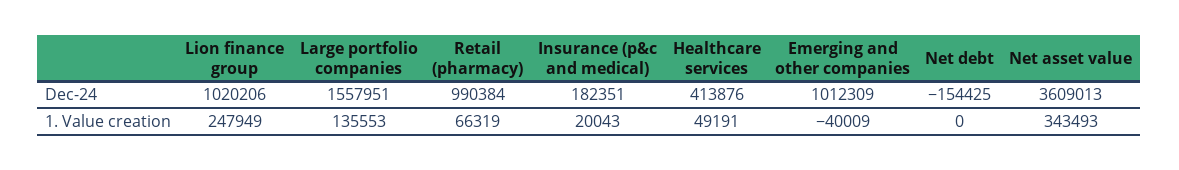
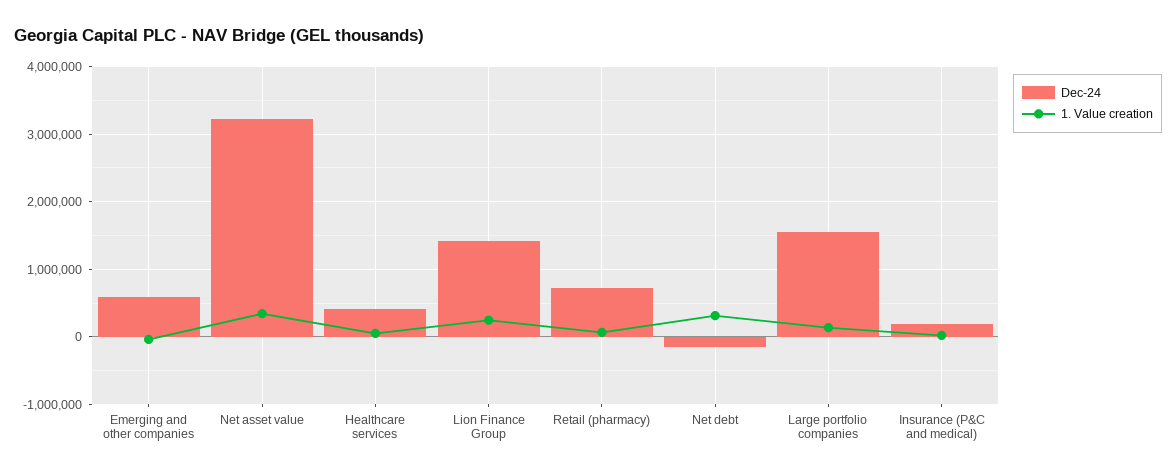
  {
    "Dec-24": {
-     "Lion finance group": 1020206,
+     "Lion finance group": 1400000,
      "Large portfolio companies": 1557951,
-     "Retail (pharmacy)": 990384,
+     "Retail (pharmacy)": 700000,
      "Insurance (p&c and medical)": 182351,
      "Healthcare services": 413876,
-     "Emerging and other companies": 1012309,
+     "Emerging and other companies": 600000,
      "Net debt": -154425,
-     "Net asset value": 3609013
+     "Net asset value": 3200000
    },
    "1. Value creation": {
      "Lion finance group": 247949,
      "Large portfolio companies": 135553,
      "Retail (pharmacy)": 66319,
      "Insurance (p&c and medical)": 20043,
      "Healthcare services": 49191,
      "Emerging and other companies": -40009,
-     "Net debt": 0,
+     "Net debt": 300000,
      "Net asset value": 343493
    }
  }

